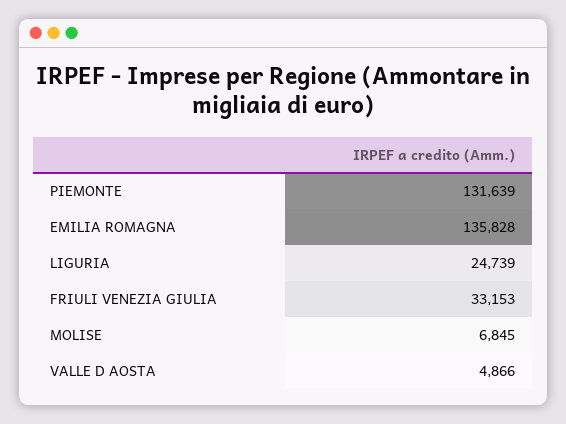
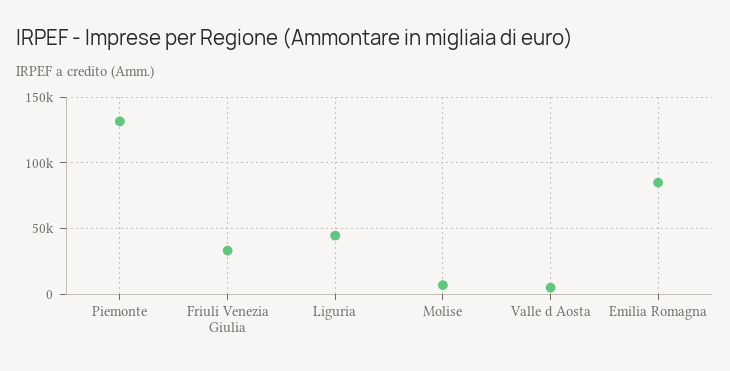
  {
    "PIEMONTE": 131639,
-   "EMILIA ROMAGNA": 135828,
+   "EMILIA ROMAGNA": 85000,
-   "LIGURIA": 24739,
+   "LIGURIA": 45000,
    "FRIULI VENEZIA GIULIA": 33153,
    "MOLISE": 6845,
    "VALLE D AOSTA": 4866
  }

